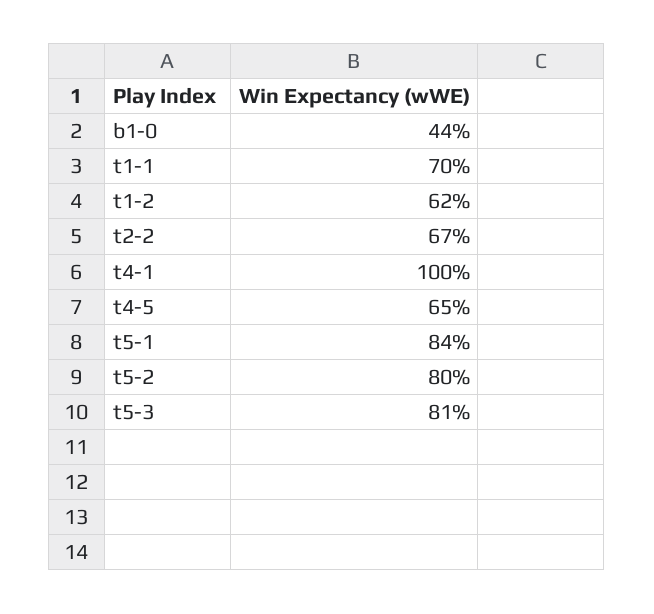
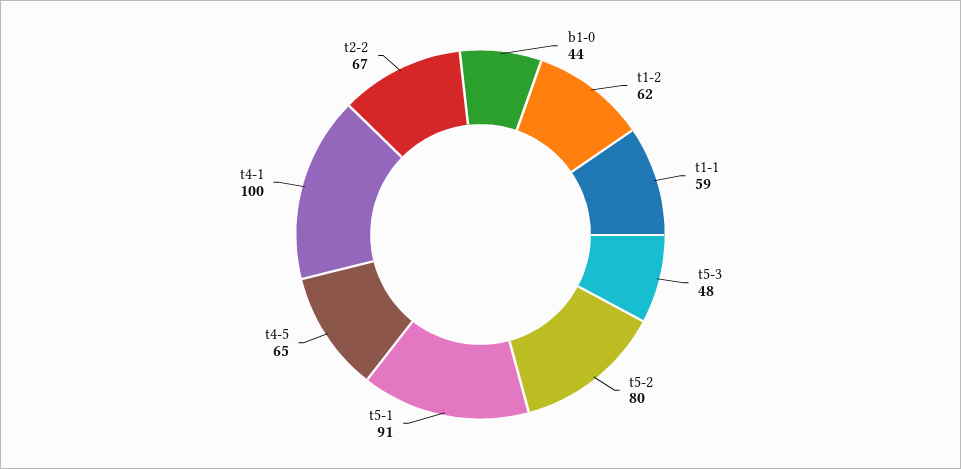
  {
    "b1-0": 44,
-   "t1-1": 70,
+   "t1-1": 59,
    "t1-2": 62,
    "t2-2": 67,
    "t4-1": 100,
    "t4-5": 65,
-   "t5-1": 84,
+   "t5-1": 91,
    "t5-2": 80,
-   "t5-3": 81
+   "t5-3": 48
  }

